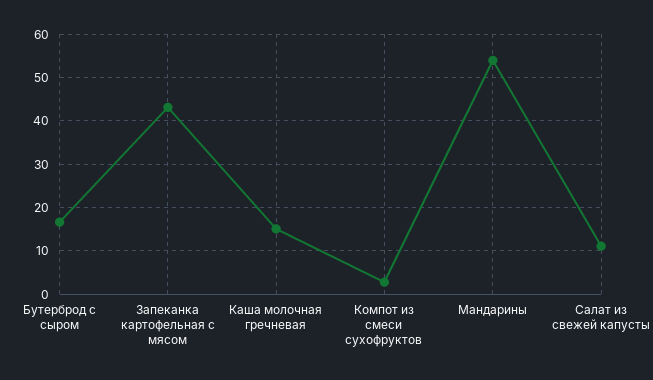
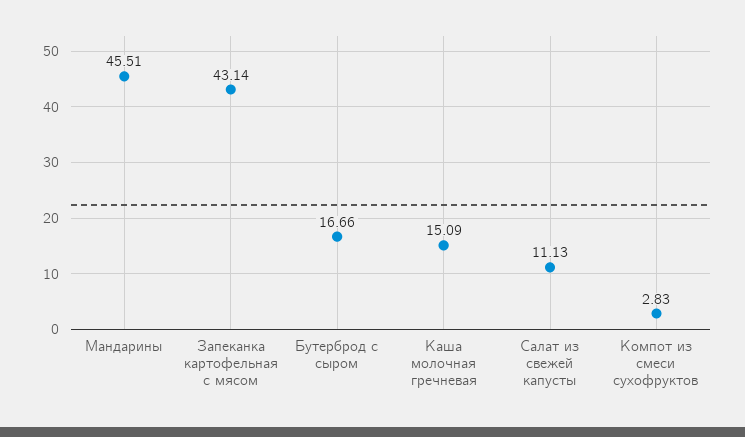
  {
    "Бутерброд с сыром": 16.66,
    "Запеканка картофельная с мясом": 43.14,
    "Каша молочная гречневая": 15.09,
    "Компот из смеси сухофруктов": 2.83,
-   "Мандарины": 54,
+   "Мандарины": 45.51,
    "Салат из свежей капусты": 11.13
  }

